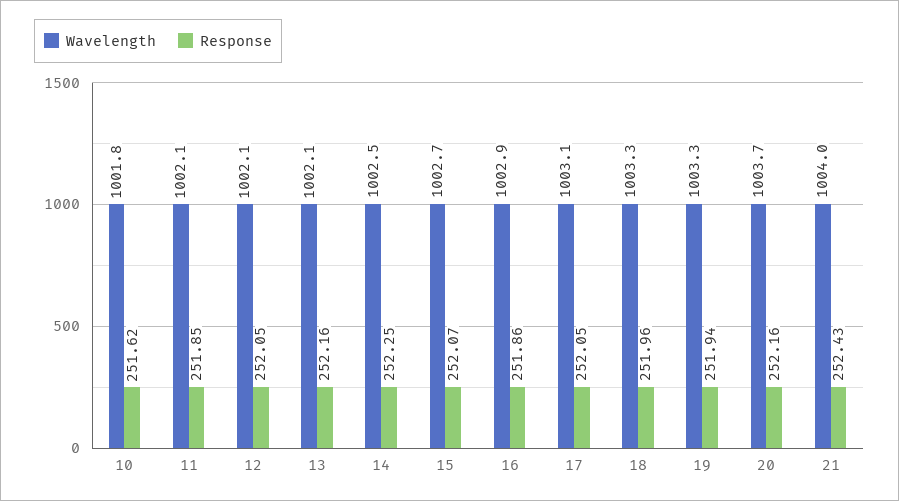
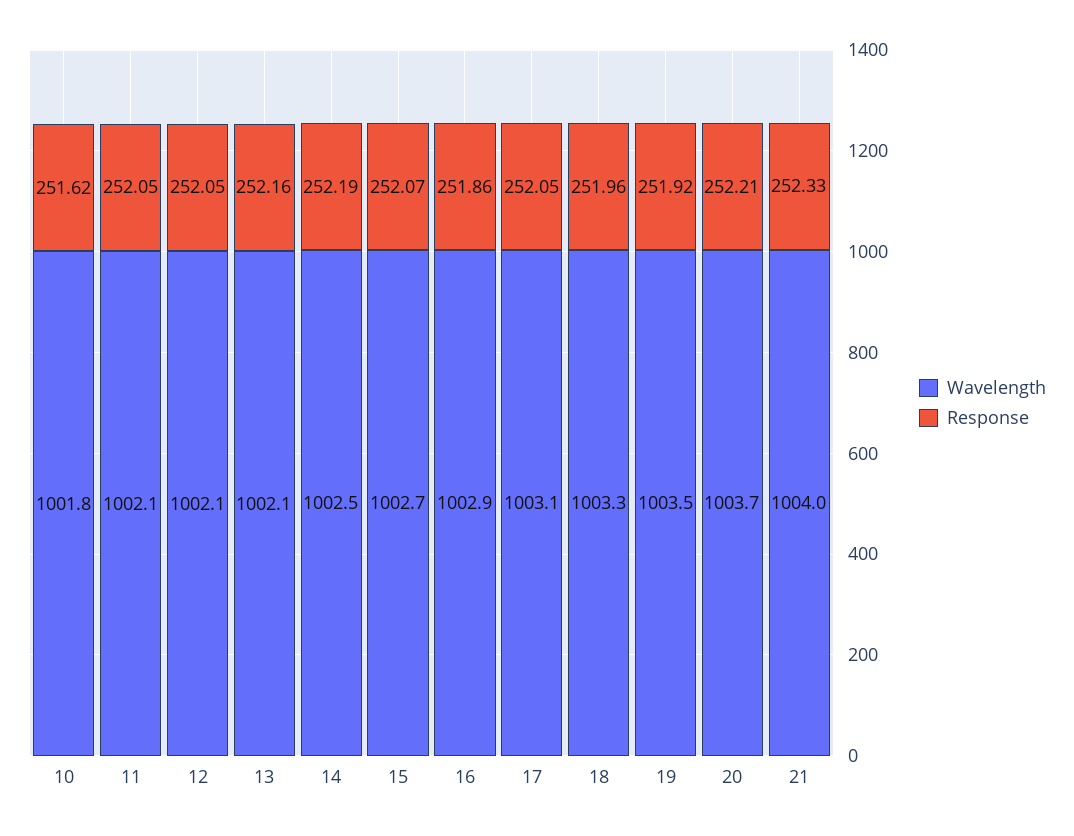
  {
    "Wavelength": {
      "10": 1001.8,
      "11": 1002.1,
      "12": 1002.1,
      "13": 1002.1,
      "14": 1002.5,
      "15": 1002.7,
      "16": 1002.9,
      "17": 1003.1,
      "18": 1003.3,
-     "19": 1003.3,
+     "19": 1003.5,
      "20": 1003.7,
      "21": 1004
    },
    "Response": {
      "10": 251.62,
-     "11": 251.85,
+     "11": 252.05,
      "12": 252.05,
      "13": 252.16,
-     "14": 252.25,
+     "14": 252.19,
      "15": 252.07,
      "16": 251.86,
      "17": 252.05,
      "18": 251.96,
-     "19": 251.94,
+     "19": 251.92,
-     "20": 252.16,
+     "20": 252.21,
-     "21": 252.43
+     "21": 252.33
    }
  }

